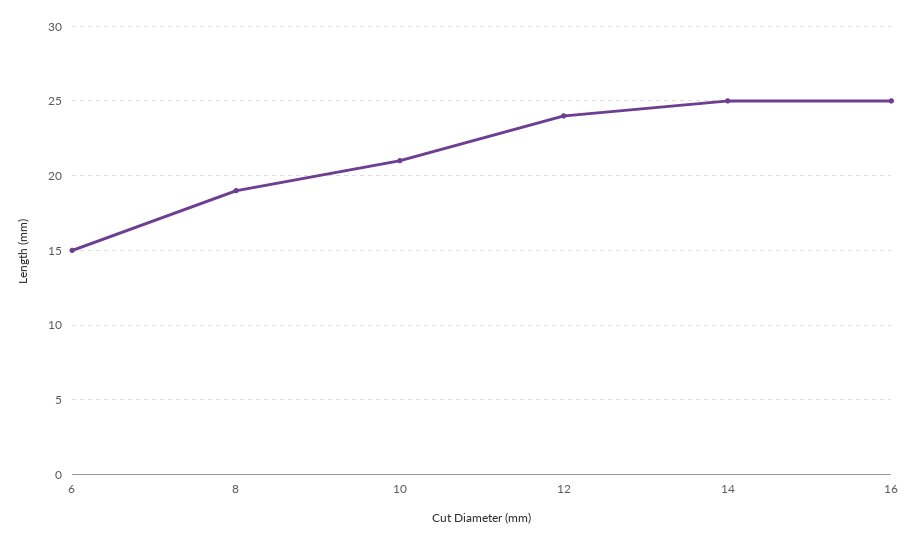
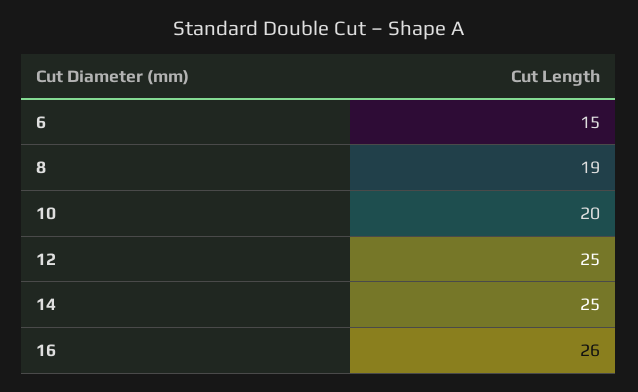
  {
    "6": 15,
    "8": 19,
-   "10": 21,
+   "10": 20,
-   "12": 24,
+   "12": 25,
    "14": 25,
-   "16": 25
+   "16": 26
  }

